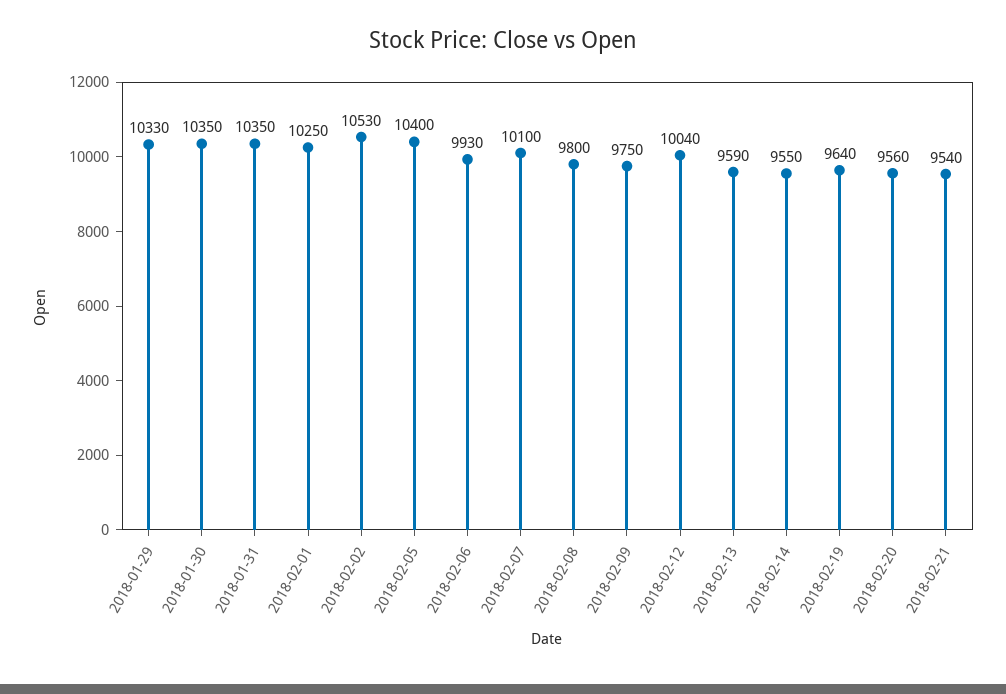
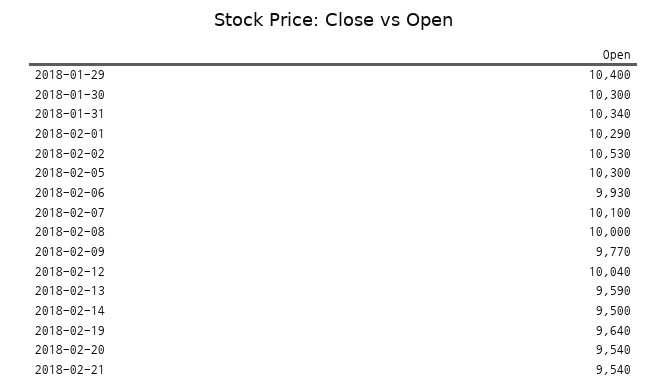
  {
-   "2018-01-29": 10330,
+   "2018-01-29": 10400,
-   "2018-01-30": 10350,
+   "2018-01-30": 10300,
-   "2018-01-31": 10350,
+   "2018-01-31": 10340,
-   "2018-02-01": 10250,
+   "2018-02-01": 10290,
    "2018-02-02": 10530,
-   "2018-02-05": 10400,
+   "2018-02-05": 10300,
    "2018-02-06": 9930,
    "2018-02-07": 10100,
-   "2018-02-08": 9800,
+   "2018-02-08": 10000,
-   "2018-02-09": 9750,
+   "2018-02-09": 9770,
    "2018-02-12": 10040,
    "2018-02-13": 9590,
-   "2018-02-14": 9550,
+   "2018-02-14": 9500,
    "2018-02-19": 9640,
-   "2018-02-20": 9560,
+   "2018-02-20": 9540,
    "2018-02-21": 9540
  }

